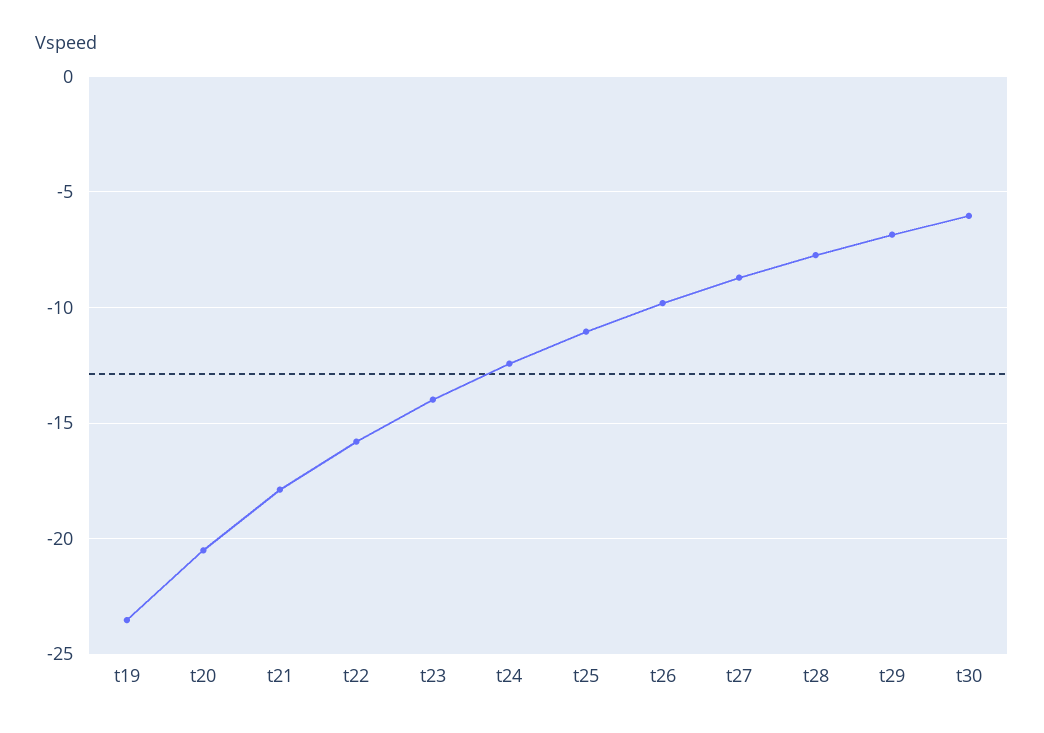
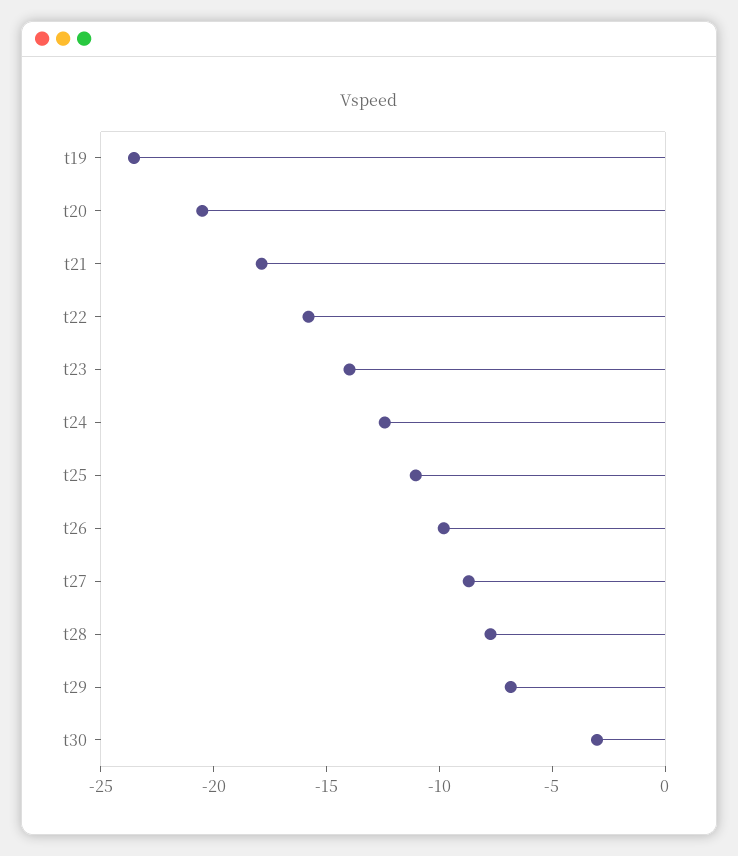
  {
    "t19": -23.5,
    "t20": -20.5,
    "t21": -18,
    "t22": -16,
    "t23": -14,
    "t24": -12.5,
    "t25": -11,
    "t26": -10,
    "t27": -8.5,
    "t28": -7.5,
    "t29": -7,
-   "t30": -6
+   "t30": -3
  }

